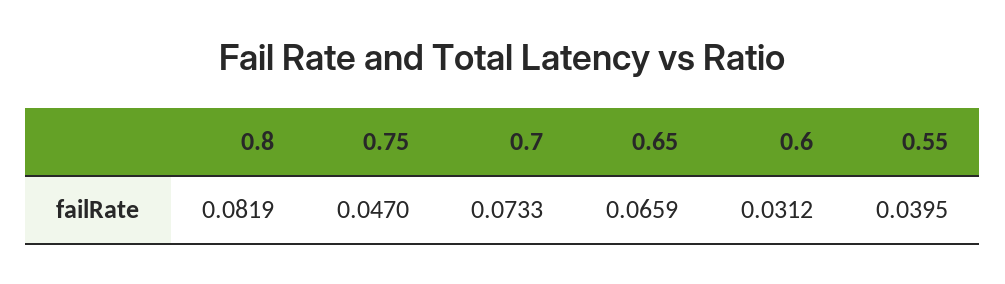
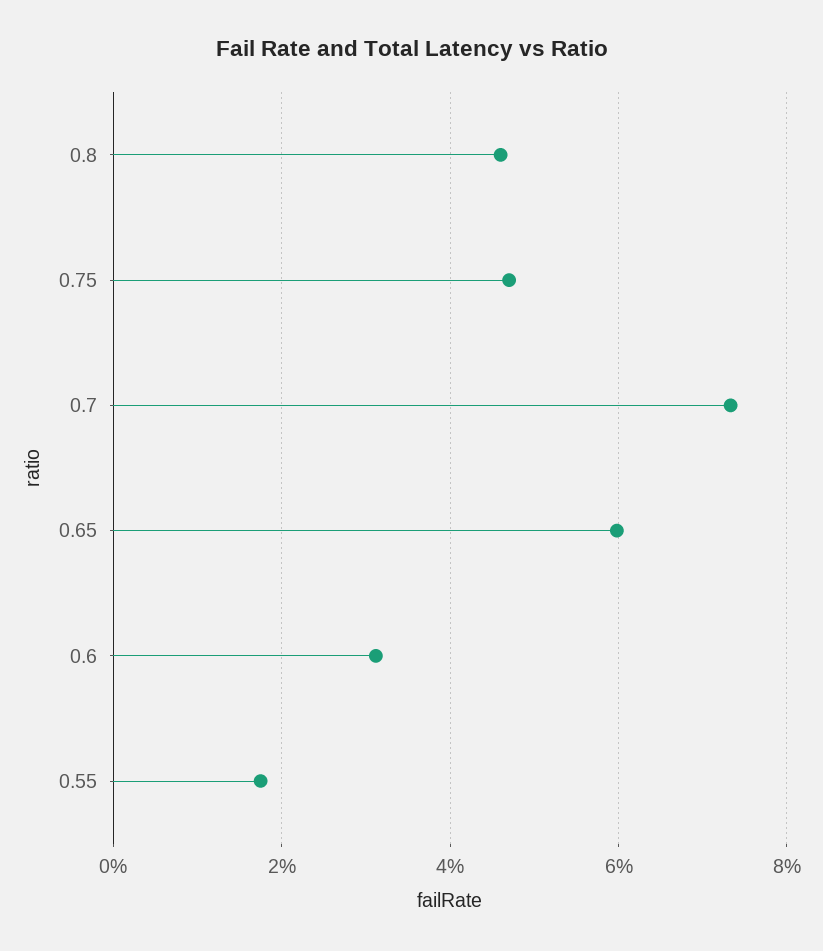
  {
-   "0.8": 0.0819,
+   "0.8": 0.046,
    "0.75": 0.047,
    "0.7": 0.0733,
-   "0.65": 0.0659,
+   "0.65": 0.06,
    "0.6": 0.0312,
-   "0.55": 0.0395
+   "0.55": 0.018
  }

